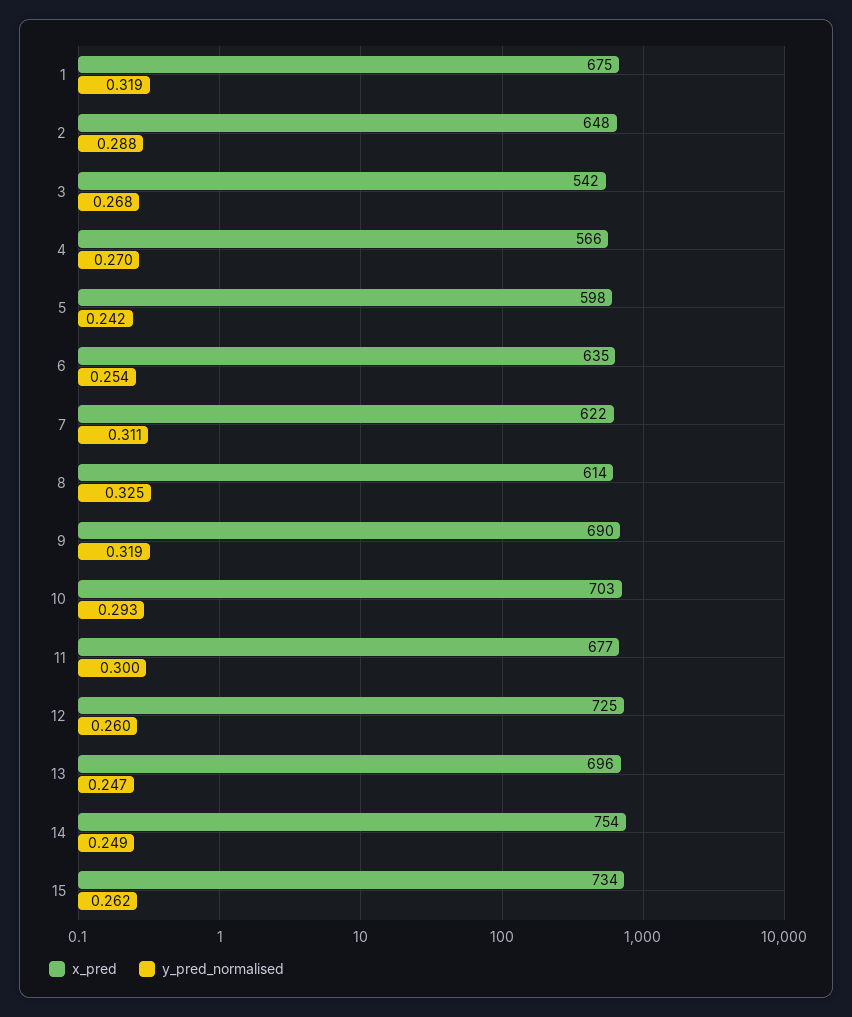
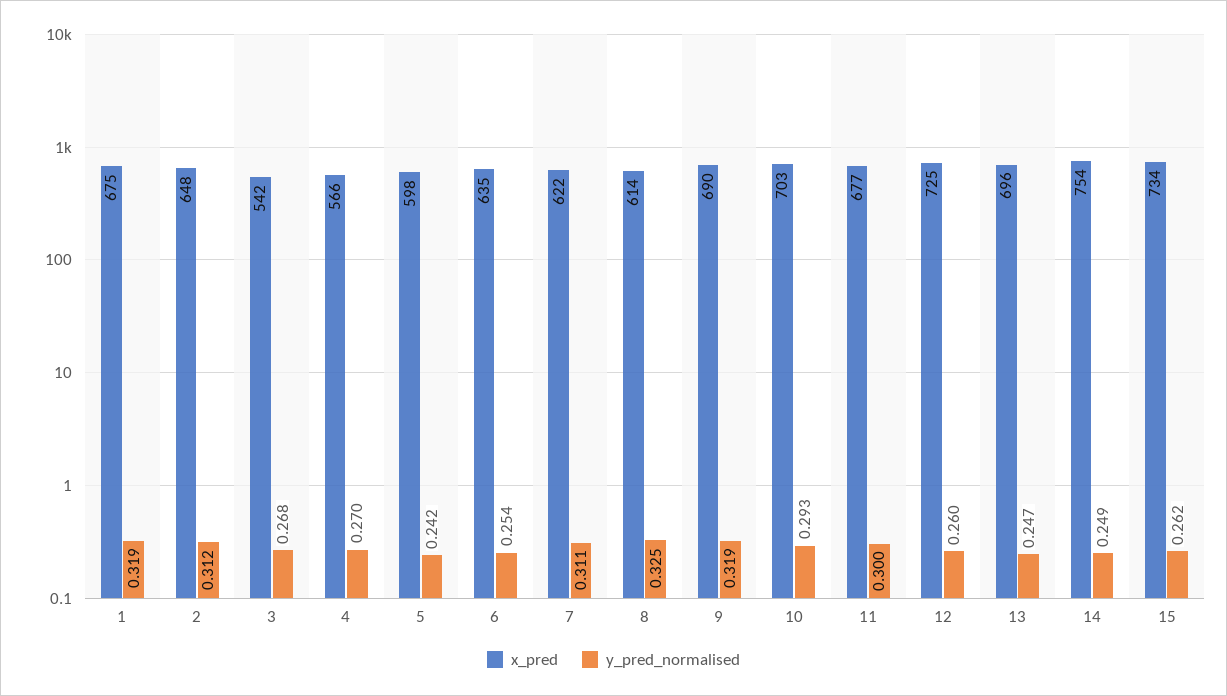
  {
    "x_pred": {
      "1": 675,
      "2": 648,
      "3": 542,
      "4": 566,
      "5": 598,
      "6": 635,
      "7": 622,
      "8": 614,
      "9": 690,
      "10": 703,
      "11": 677,
      "12": 725,
      "13": 696,
      "14": 754,
      "15": 734
    },
    "y_pred_normalised": {
      "1": 0.319,
-     "2": 0.288,
+     "2": 0.312,
      "3": 0.268,
      "4": 0.27,
      "5": 0.242,
      "6": 0.254,
      "7": 0.311,
      "8": 0.325,
      "9": 0.319,
      "10": 0.293,
      "11": 0.3,
      "12": 0.26,
      "13": 0.247,
      "14": 0.249,
      "15": 0.262
    }
  }

